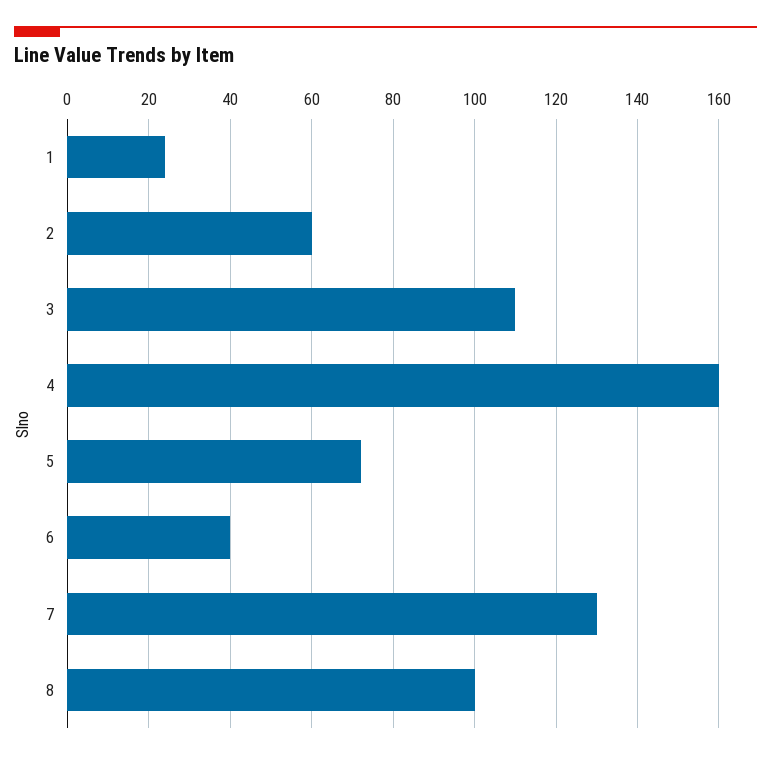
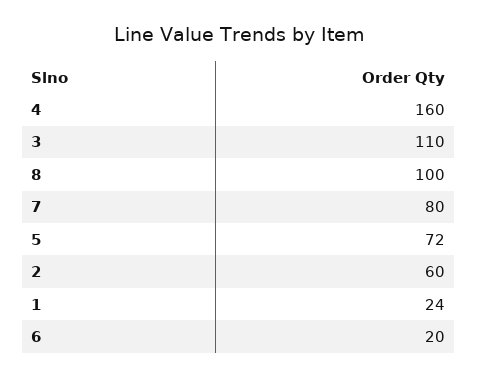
  {
    "1": 24,
    "2": 60,
    "3": 110,
    "4": 160,
    "5": 72,
-   "6": 40,
+   "6": 20,
-   "7": 130,
+   "7": 80,
    "8": 100
  }

